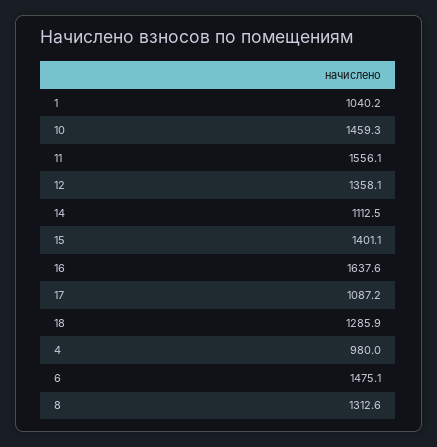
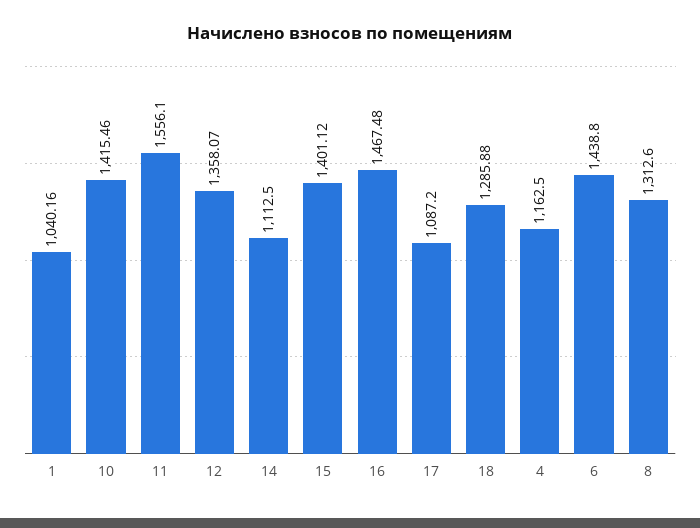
  {
    "1": 1040.16,
-   "10": 1459.3,
+   "10": 1415.46,
    "11": 1556.1,
    "12": 1358.07,
    "14": 1112.5,
    "15": 1401.12,
-   "16": 1637.6,
+   "16": 1467.48,
    "17": 1087.2,
    "18": 1285.88,
-   "4": 980,
+   "4": 1162.5,
-   "6": 1475.1,
+   "6": 1438.8,
    "8": 1312.6
  }

